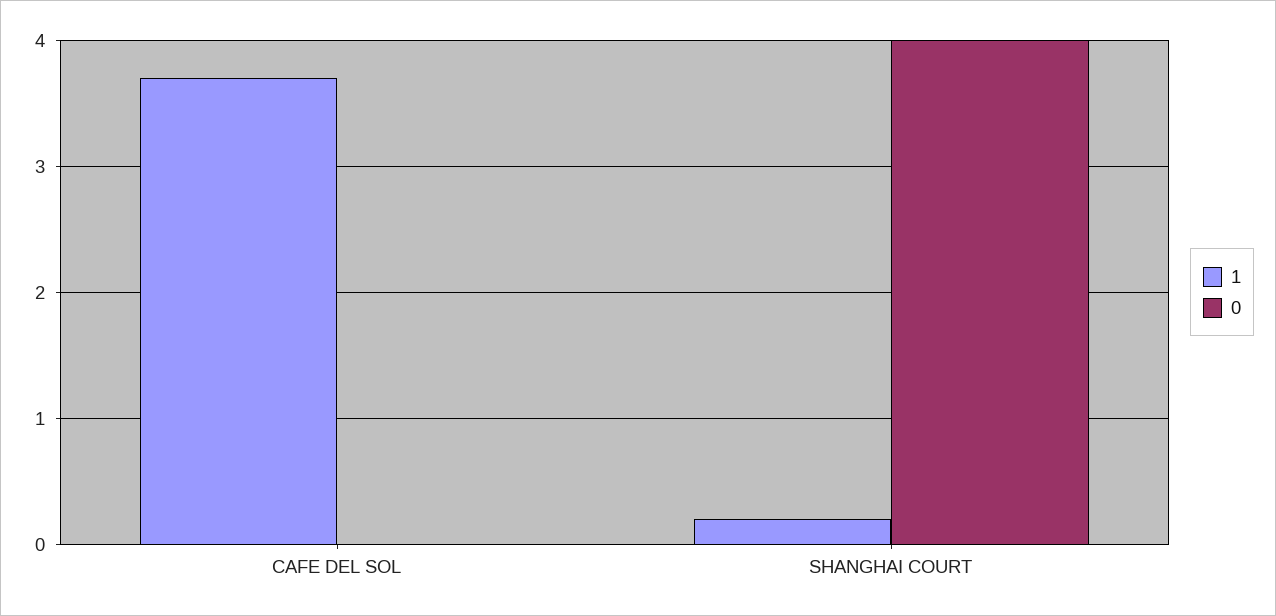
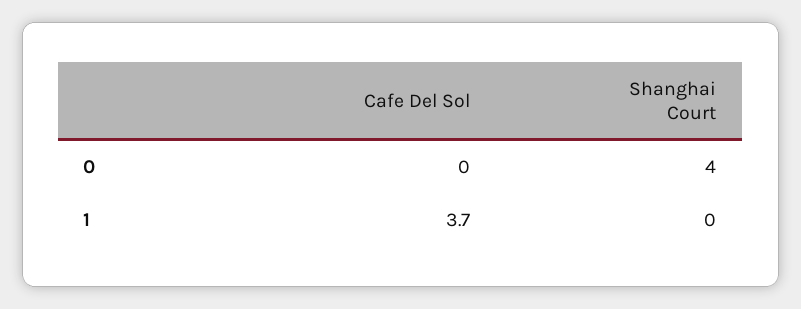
  {
    "1": {
      "CAFE DEL SOL": 3.7,
-     "SHANGHAI COURT": 0.2
+     "SHANGHAI COURT": 0
    },
    "0": {
      "CAFE DEL SOL": 0,
      "SHANGHAI COURT": 4
    }
  }

